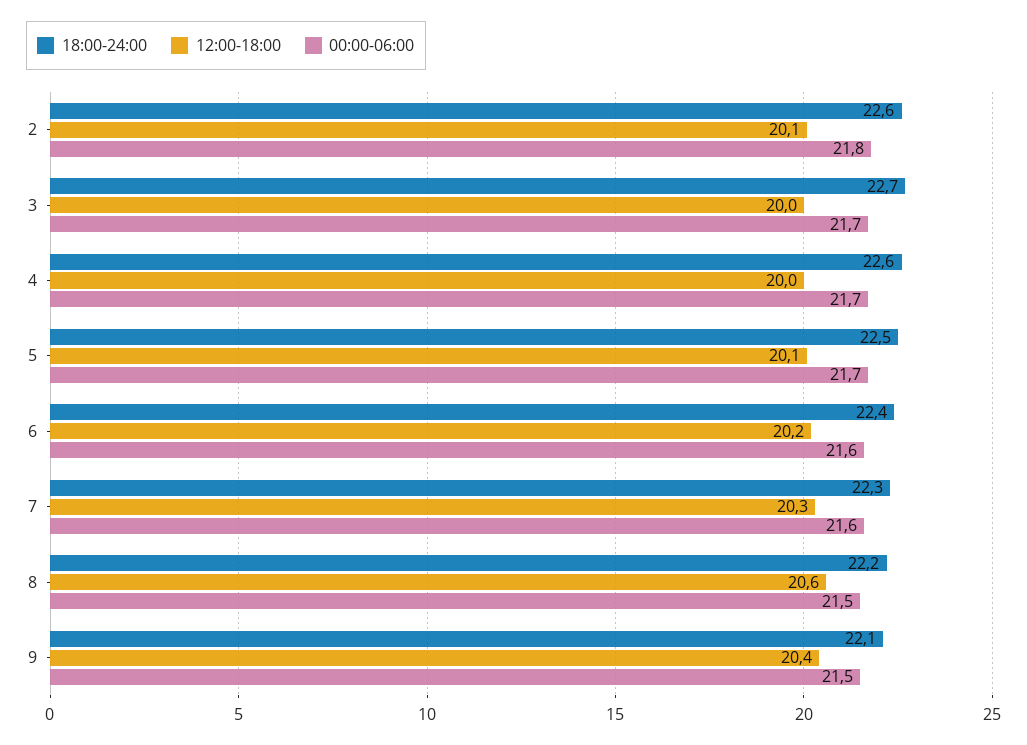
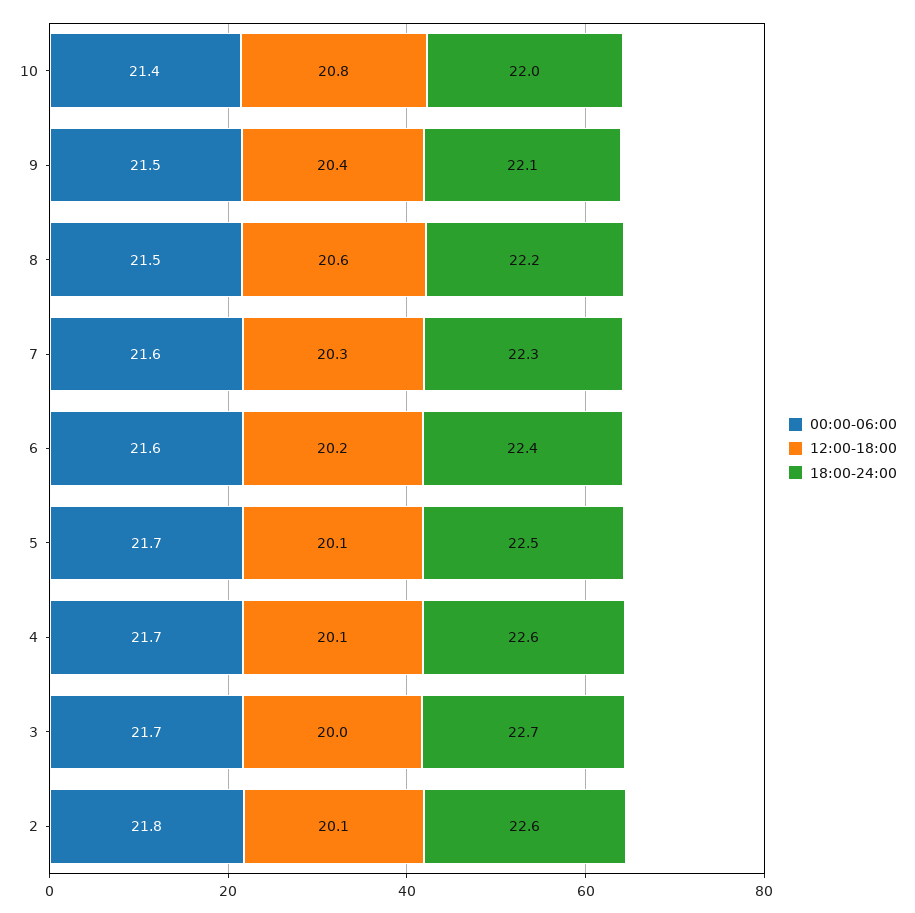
  {
    "18:00-24:00": {
      "2": 22.6,
      "3": 22.7,
      "4": 22.6,
      "5": 22.5,
      "6": 22.4,
      "7": 22.3,
      "8": 22.2,
-     "9": 22.1
+     "9": 22.1,
+     "10": 22
    },
    "12:00-18:00": {
      "2": 20.1,
      "3": 20,
-     "4": 20,
+     "4": 20.1,
      "5": 20.1,
      "6": 20.2,
      "7": 20.3,
      "8": 20.6,
-     "9": 20.4
+     "9": 20.4,
+     "10": 20.8
    },
    "00:00-06:00": {
      "2": 21.8,
      "3": 21.7,
      "4": 21.7,
      "5": 21.7,
      "6": 21.6,
      "7": 21.6,
      "8": 21.5,
-     "9": 21.5
+     "9": 21.5,
+     "10": 21.4
    }
  }

